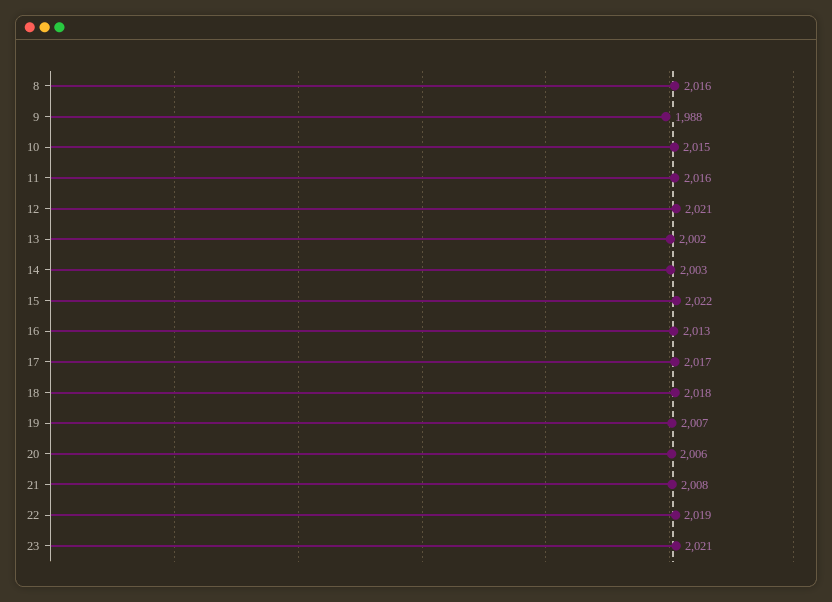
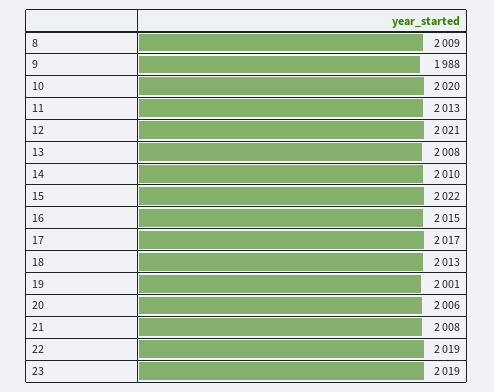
  {
-   "8": 2016,
+   "8": 2009,
    "9": 1988,
-   "10": 2015,
+   "10": 2020,
-   "11": 2016,
+   "11": 2013,
    "12": 2021,
-   "13": 2002,
+   "13": 2008,
-   "14": 2003,
+   "14": 2010,
    "15": 2022,
-   "16": 2013,
+   "16": 2015,
    "17": 2017,
-   "18": 2018,
+   "18": 2013,
-   "19": 2007,
+   "19": 2001,
    "20": 2006,
    "21": 2008,
    "22": 2019,
-   "23": 2021
+   "23": 2019
  }

